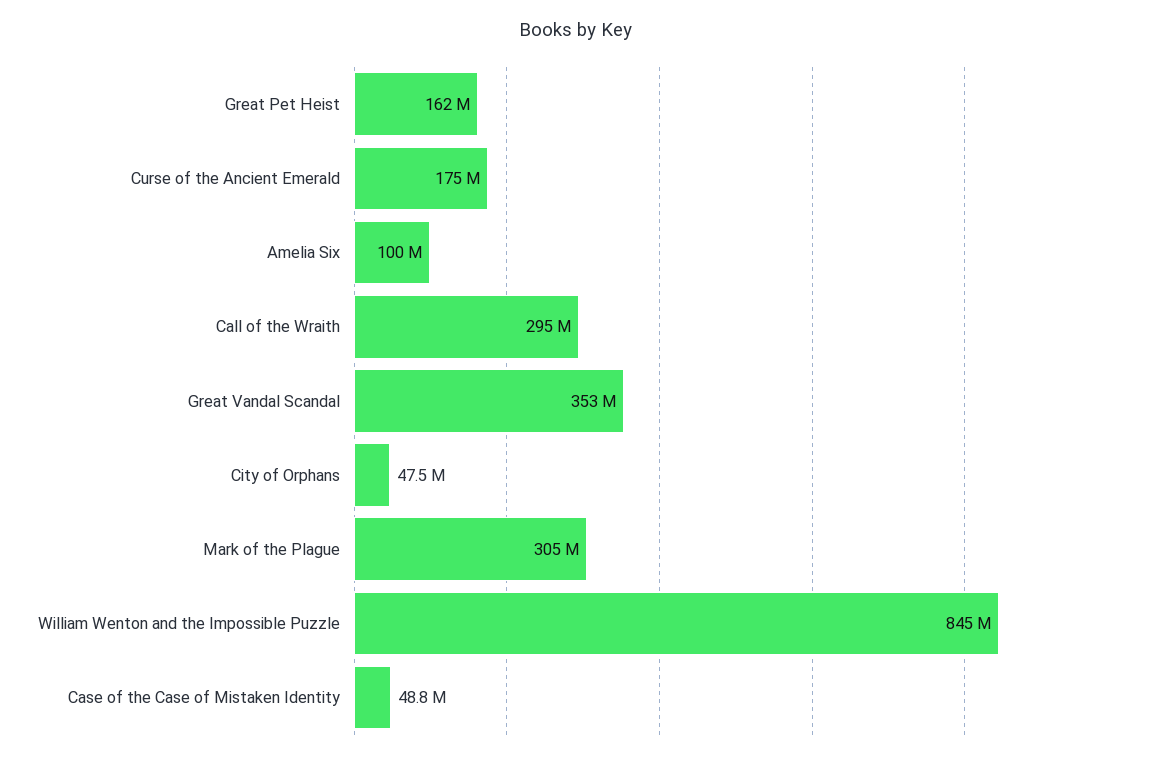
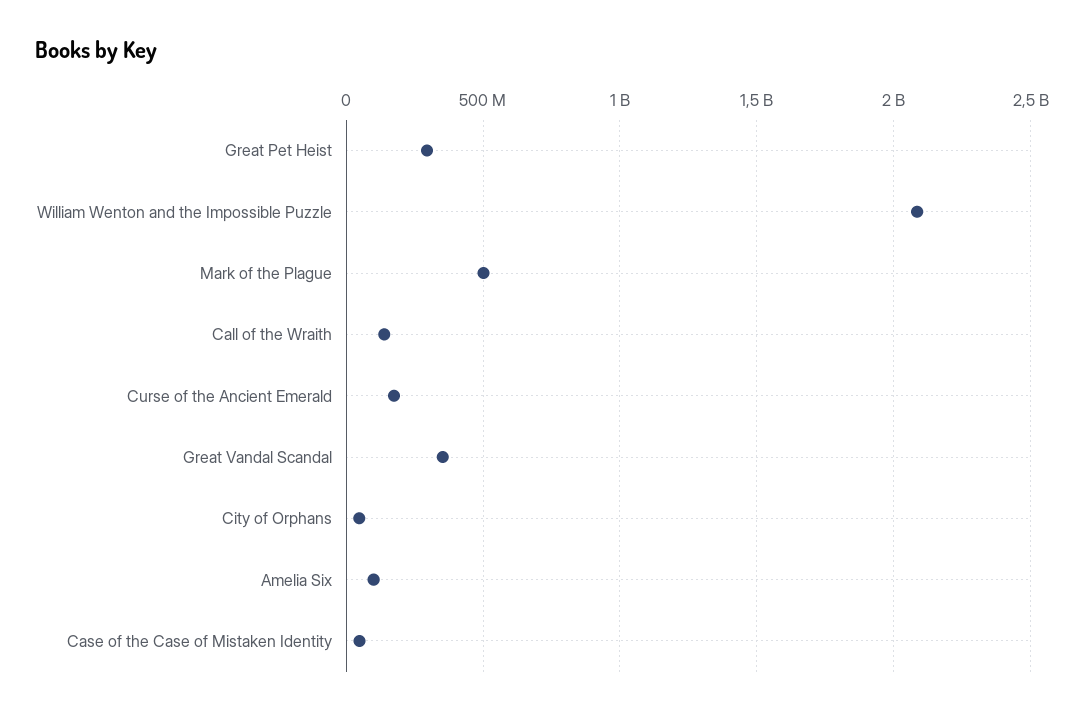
  {
-   "Great Pet Heist": 162000000,
+   "Great Pet Heist": 300000000,
    "Curse of the Ancient Emerald": 175000000,
    "Amelia Six": 100000000,
-   "Call of the Wraith": 295000000,
+   "Call of the Wraith": 150000000,
    "Great Vandal Scandal": 353000000,
    "City of Orphans": 47500000,
-   "Mark of the Plague": 305000000,
+   "Mark of the Plague": 500000000,
-   "William Wenton and the Impossible Puzzle": 845000000,
+   "William Wenton and the Impossible Puzzle": 2100000000,
    "Case of the Case of Mistaken Identity": 48800000
  }

